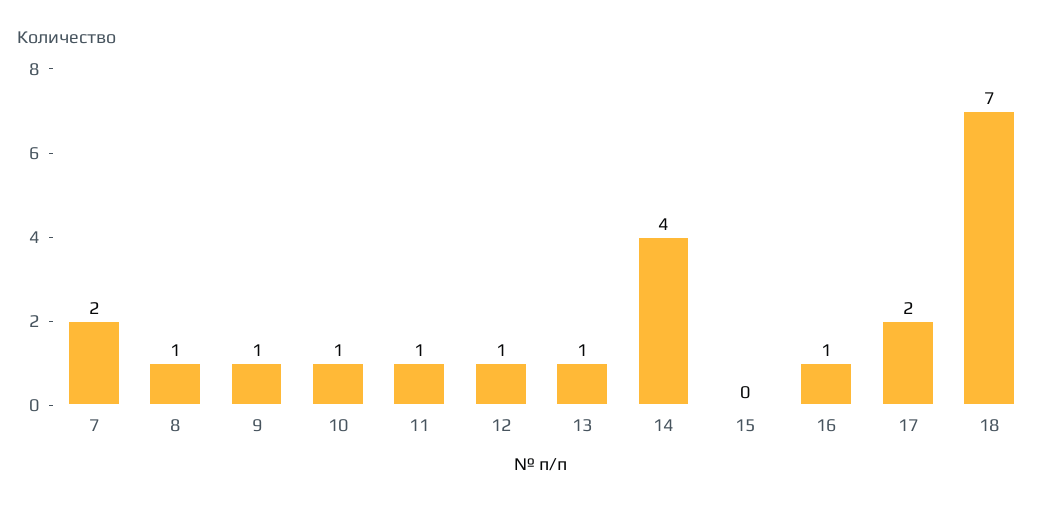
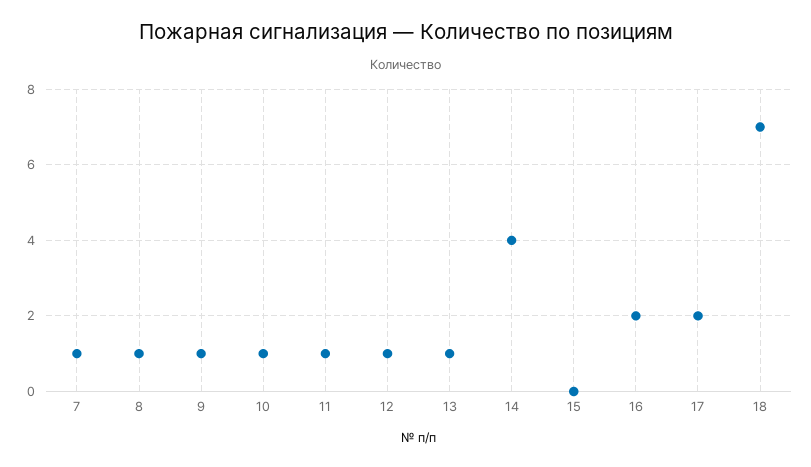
  {
-   "7": 2,
+   "7": 1,
    "8": 1,
    "9": 1,
    "10": 1,
    "11": 1,
    "12": 1,
    "13": 1,
    "14": 4,
    "15": 0,
-   "16": 1,
+   "16": 2,
    "17": 2,
    "18": 7
  }

